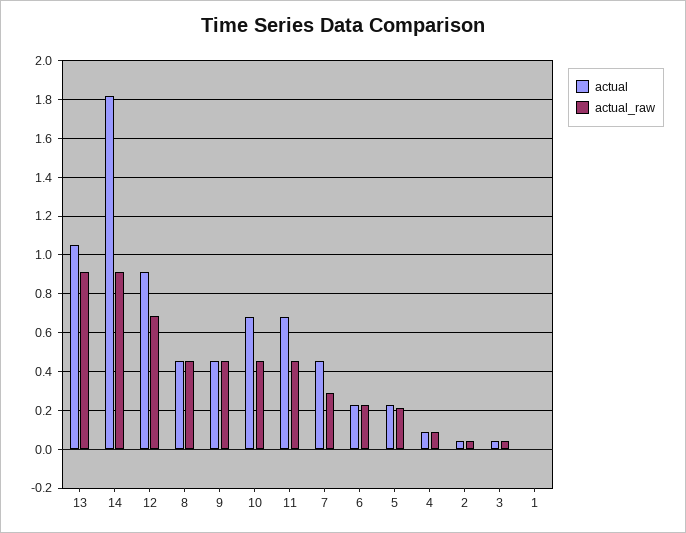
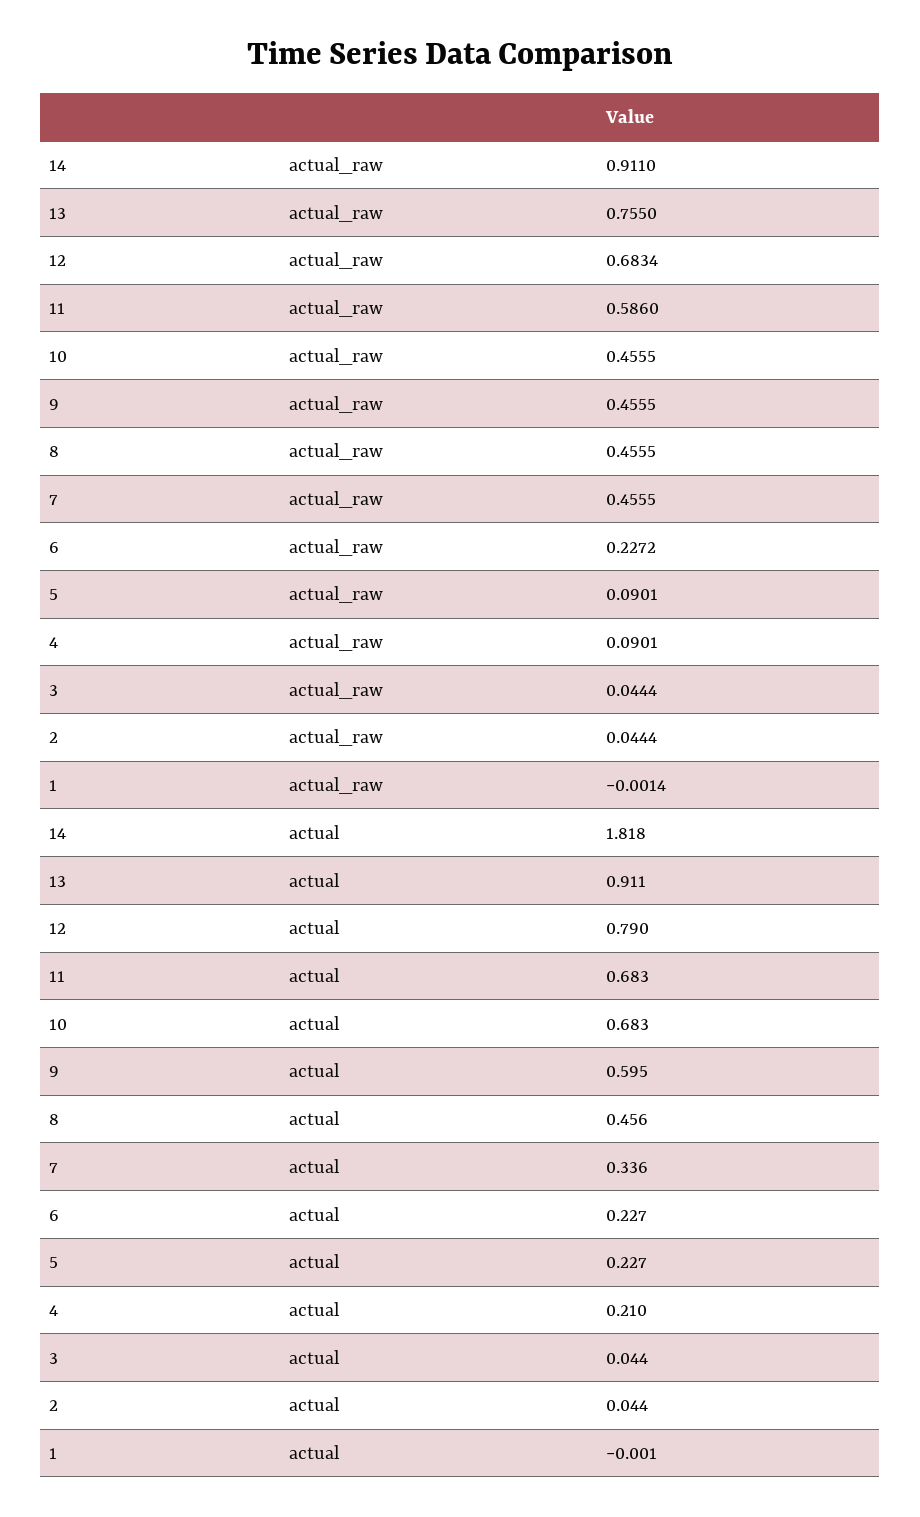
  {
    "actual": {
-     "13": 1.05,
+     "13": 0.911,
      "14": 1.818,
-     "12": 0.9,
+     "12": 0.79,
      "8": 0.456,
-     "9": 0.45,
+     "9": 0.595,
      "10": 0.683,
      "11": 0.683,
-     "7": 0.45,
+     "7": 0.336,
      "6": 0.227,
      "5": 0.227,
-     "4": 0.1,
+     "4": 0.21,
      "2": 0.044,
      "3": 0.044,
      "1": -0.001
    },
    "actual_raw": {
-     "13": 0.9,
+     "13": 0.755,
      "14": 0.911,
      "12": 0.6834,
      "8": 0.4555,
      "9": 0.4555,
      "10": 0.4555,
-     "11": 0.45,
+     "11": 0.586,
-     "7": 0.3,
+     "7": 0.4555,
      "6": 0.2272,
-     "5": 0.2,
+     "5": 0.0901,
      "4": 0.0901,
      "2": 0.0444,
      "3": 0.0444,
      "1": -0.0014
    }
  }

